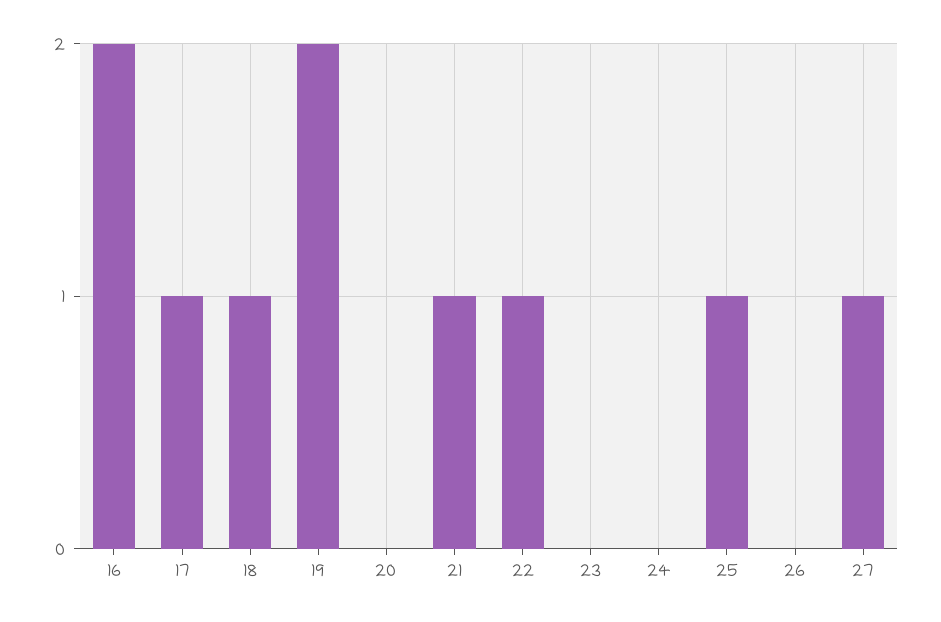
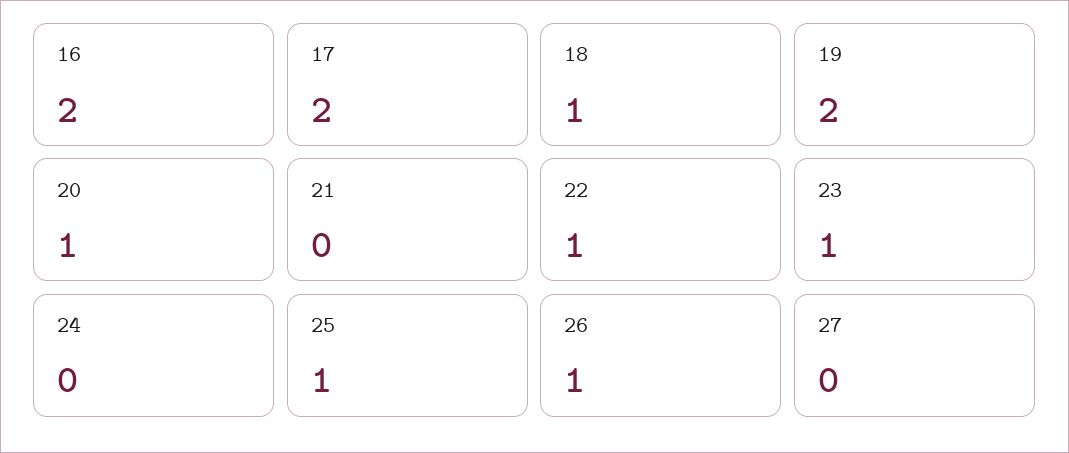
  {
    "16": 2,
-   "17": 1,
+   "17": 2,
    "18": 1,
    "19": 2,
-   "20": 0,
+   "20": 1,
-   "21": 1,
+   "21": 0,
    "22": 1,
-   "23": 0,
+   "23": 1,
    "24": 0,
    "25": 1,
-   "26": 0,
+   "26": 1,
-   "27": 1
+   "27": 0
  }

